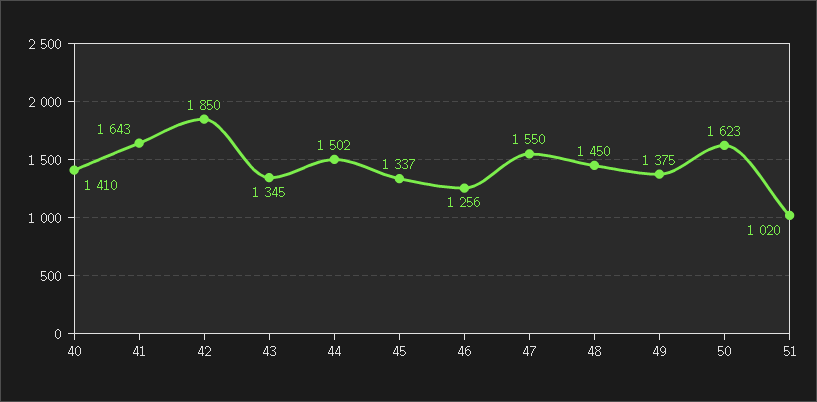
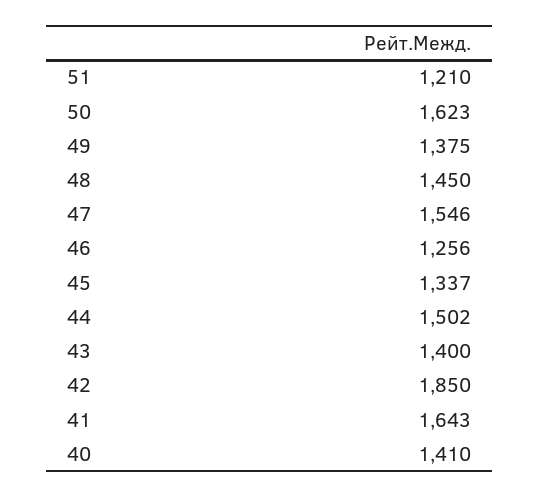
  {
    "40": 1410,
    "41": 1643,
    "42": 1850,
-   "43": 1345,
+   "43": 1400,
    "44": 1502,
    "45": 1337,
    "46": 1256,
-   "47": 1550,
+   "47": 1546,
    "48": 1450,
    "49": 1375,
    "50": 1623,
-   "51": 1020
+   "51": 1210
  }

